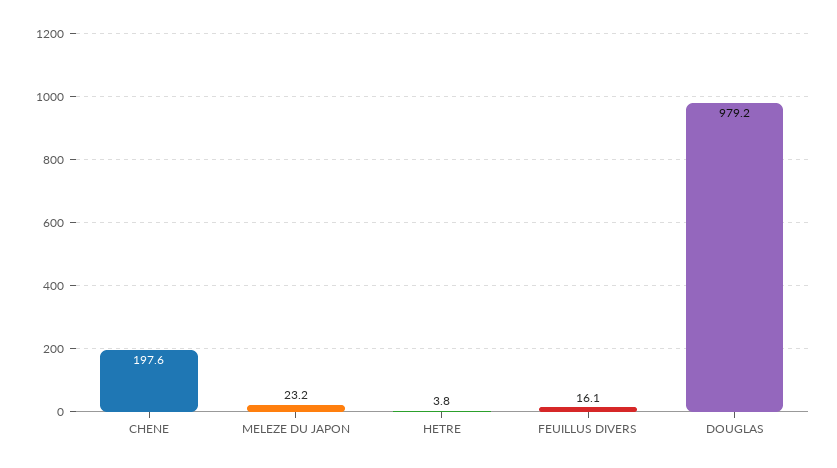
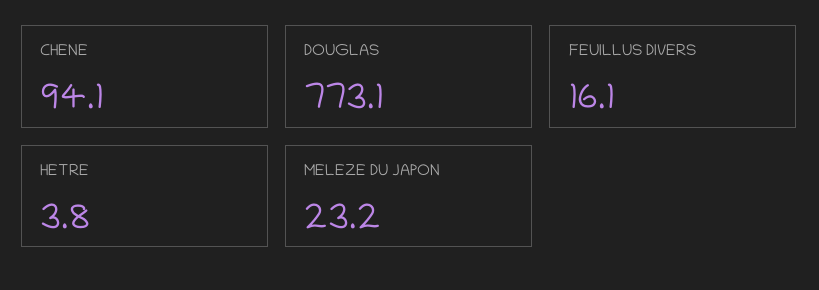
  {
-   "CHENE": 197.6,
+   "CHENE": 94.1,
    "MELEZE DU JAPON": 23.2,
    "HETRE": 3.8,
    "FEUILLUS DIVERS": 16.1,
-   "DOUGLAS": 979.2
+   "DOUGLAS": 773.1
  }

